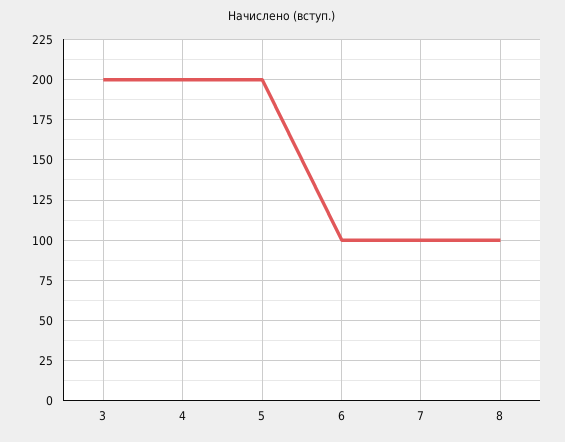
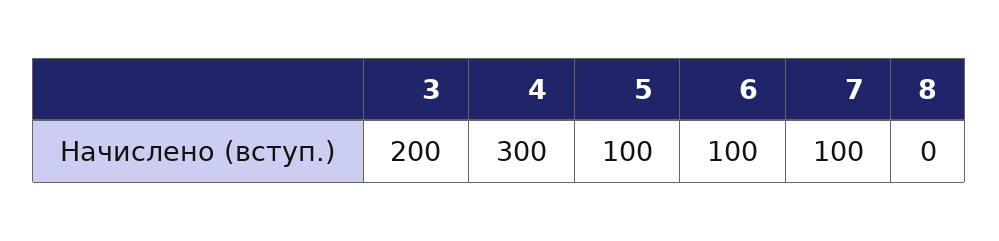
  {
    "3": 200,
-   "4": 200,
+   "4": 300,
-   "5": 200,
+   "5": 100,
    "6": 100,
    "7": 100,
-   "8": 100
+   "8": 0
  }

